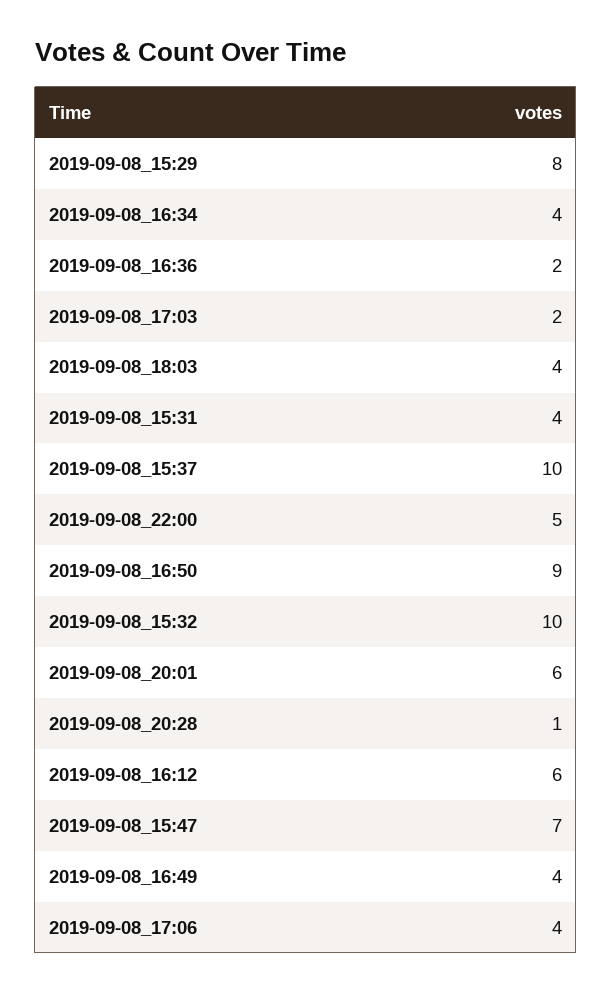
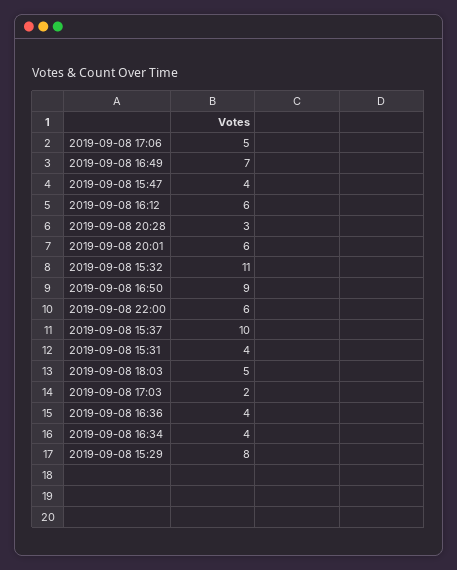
  {
    "2019-09-08_15:29": 8,
    "2019-09-08_16:34": 4,
-   "2019-09-08_16:36": 2,
+   "2019-09-08_16:36": 4,
    "2019-09-08_17:03": 2,
-   "2019-09-08_18:03": 4,
+   "2019-09-08_18:03": 5,
    "2019-09-08_15:31": 4,
    "2019-09-08_15:37": 10,
-   "2019-09-08_22:00": 5,
+   "2019-09-08_22:00": 6,
    "2019-09-08_16:50": 9,
-   "2019-09-08_15:32": 10,
+   "2019-09-08_15:32": 11,
    "2019-09-08_20:01": 6,
-   "2019-09-08_20:28": 1,
+   "2019-09-08_20:28": 3,
    "2019-09-08_16:12": 6,
-   "2019-09-08_15:47": 7,
+   "2019-09-08_15:47": 4,
-   "2019-09-08_16:49": 4,
+   "2019-09-08_16:49": 7,
-   "2019-09-08_17:06": 4
+   "2019-09-08_17:06": 5
  }

